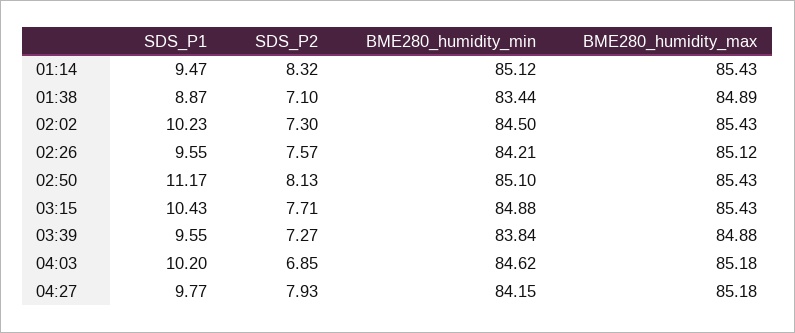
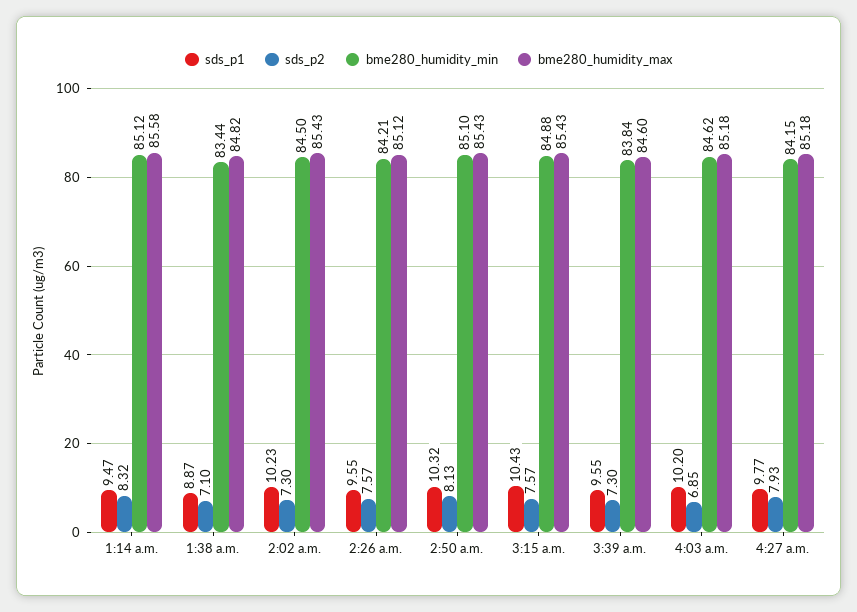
  {
    "SDS_P1": {
      "01:14": 9.47,
      "01:38": 8.87,
      "02:02": 10.23,
      "02:26": 9.55,
-     "02:50": 11.17,
+     "02:50": 10.32,
      "03:15": 10.43,
      "03:39": 9.55,
      "04:03": 10.2,
      "04:27": 9.77
    },
    "SDS_P2": {
      "01:14": 8.32,
      "01:38": 7.1,
      "02:02": 7.3,
      "02:26": 7.57,
      "02:50": 8.13,
-     "03:15": 7.71,
+     "03:15": 7.57,
-     "03:39": 7.27,
+     "03:39": 7.3,
      "04:03": 6.85,
      "04:27": 7.93
    },
    "BME280_humidity_min": {
      "01:14": 85.12,
      "01:38": 83.44,
      "02:02": 84.5,
      "02:26": 84.21,
      "02:50": 85.1,
      "03:15": 84.88,
      "03:39": 83.84,
      "04:03": 84.62,
      "04:27": 84.15
    },
    "BME280_humidity_max": {
-     "01:14": 85.43,
+     "01:14": 85.58,
-     "01:38": 84.89,
+     "01:38": 84.82,
      "02:02": 85.43,
      "02:26": 85.12,
      "02:50": 85.43,
      "03:15": 85.43,
-     "03:39": 84.88,
+     "03:39": 84.6,
      "04:03": 85.18,
      "04:27": 85.18
    }
  }

